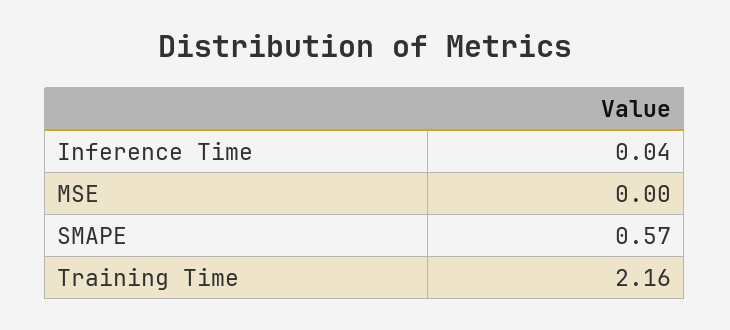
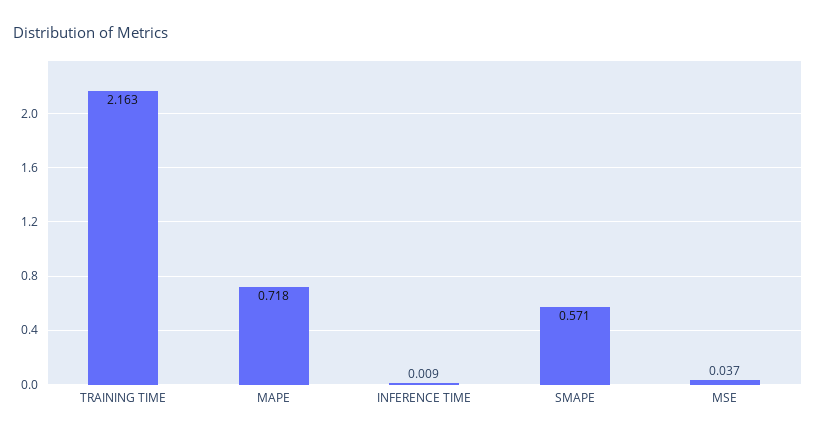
  {
-   "Inference Time": 0.04,
+   "Inference Time": 0.009,
-   "MSE": 0,
+   "MSE": 0.037,
    "SMAPE": 0.571,
-   "Training Time": 2.163
+   "Training Time": 2.163,
+   "MAPE": 0.718
  }

